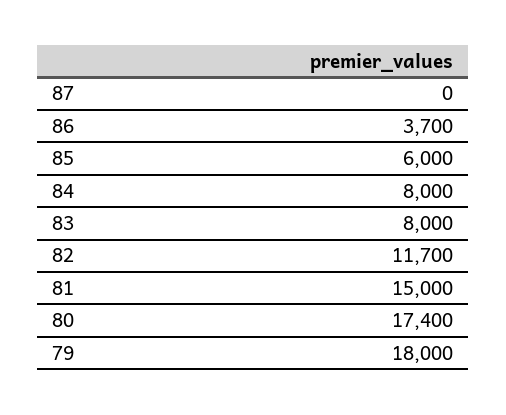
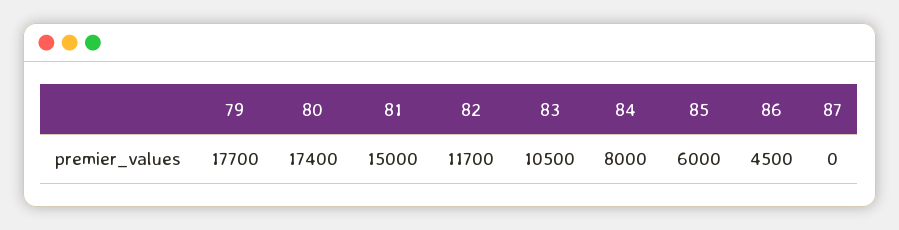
  {
    "87": 0,
-   "86": 3700,
+   "86": 4500,
    "85": 6000,
    "84": 8000,
-   "83": 8000,
+   "83": 10500,
    "82": 11700,
    "81": 15000,
    "80": 17400,
-   "79": 18000
+   "79": 17700
  }

